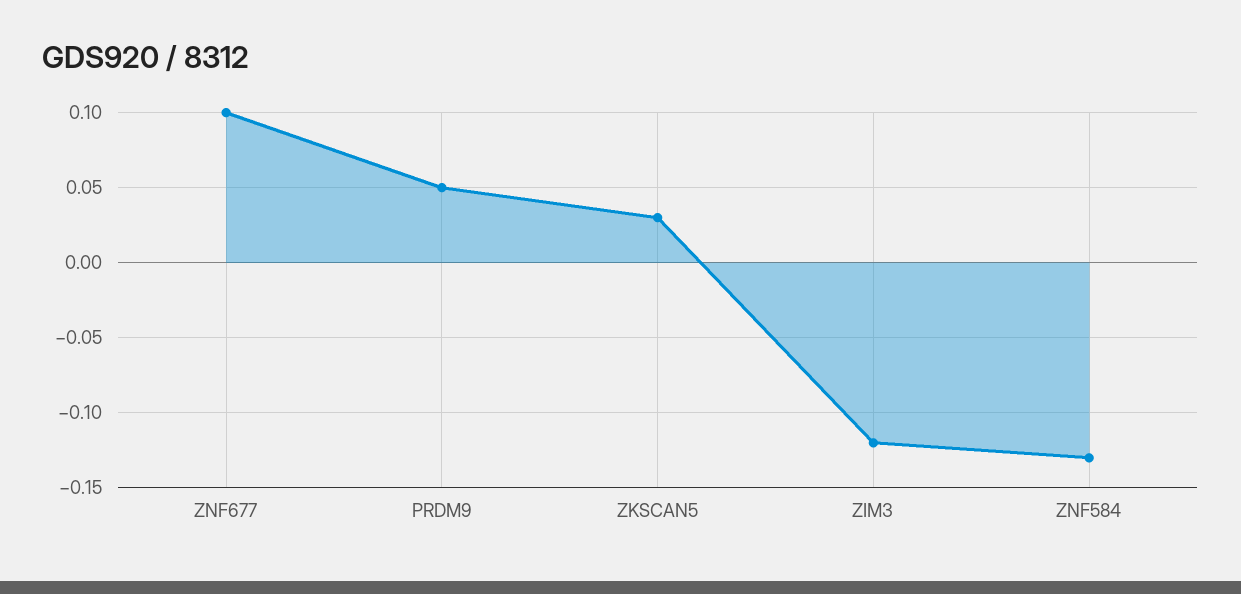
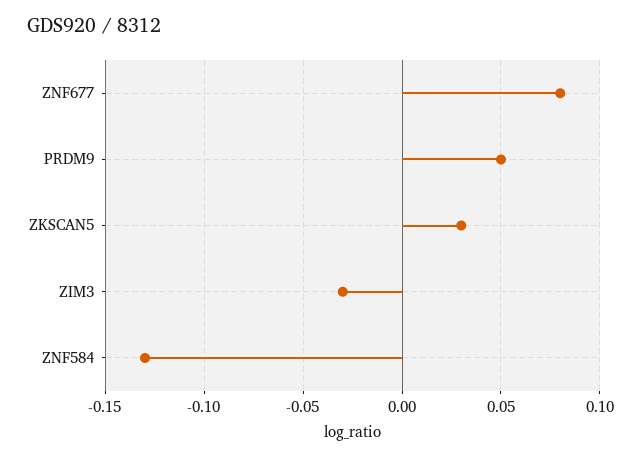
  {
-   "ZNF677": 0.1,
+   "ZNF677": 0.08,
    "PRDM9": 0.05,
    "ZKSCAN5": 0.03,
-   "ZIM3": -0.12,
+   "ZIM3": -0.03,
    "ZNF584": -0.13
  }

